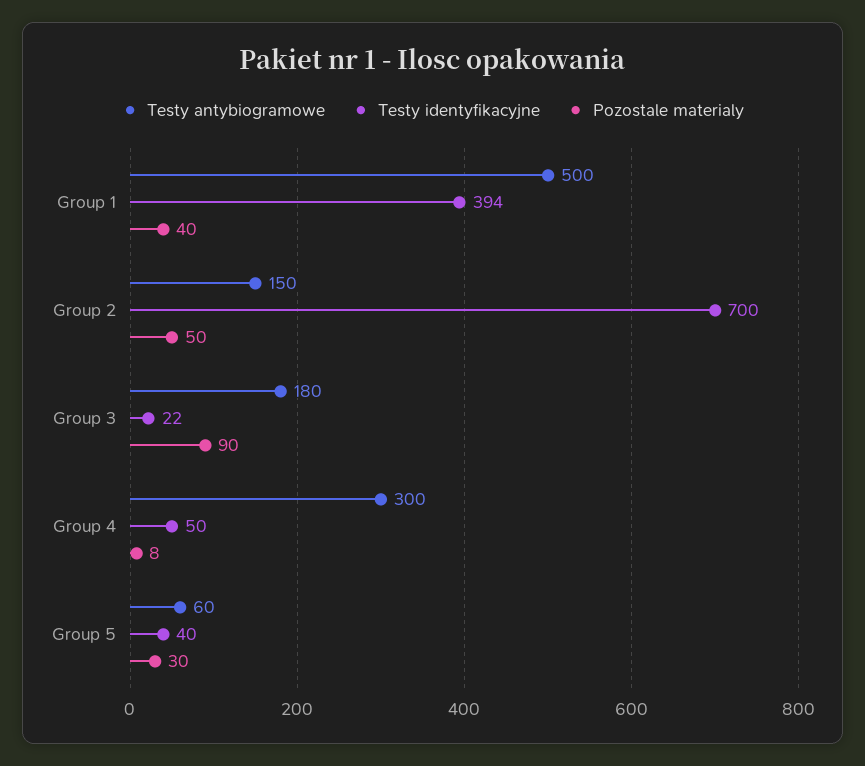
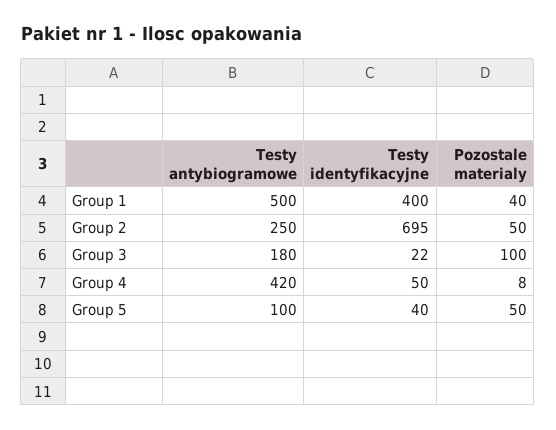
  {
    "Testy antybiogramowe": {
      "Group 1": 500,
-     "Group 2": 150,
+     "Group 2": 250,
      "Group 3": 180,
-     "Group 4": 300,
+     "Group 4": 420,
-     "Group 5": 60
+     "Group 5": 100
    },
    "Testy identyfikacyjne": {
-     "Group 1": 394,
+     "Group 1": 400,
-     "Group 2": 700,
+     "Group 2": 695,
      "Group 3": 22,
      "Group 4": 50,
      "Group 5": 40
    },
    "Pozostale materialy": {
      "Group 1": 40,
      "Group 2": 50,
-     "Group 3": 90,
+     "Group 3": 100,
      "Group 4": 8,
-     "Group 5": 30
+     "Group 5": 50
    }
  }

